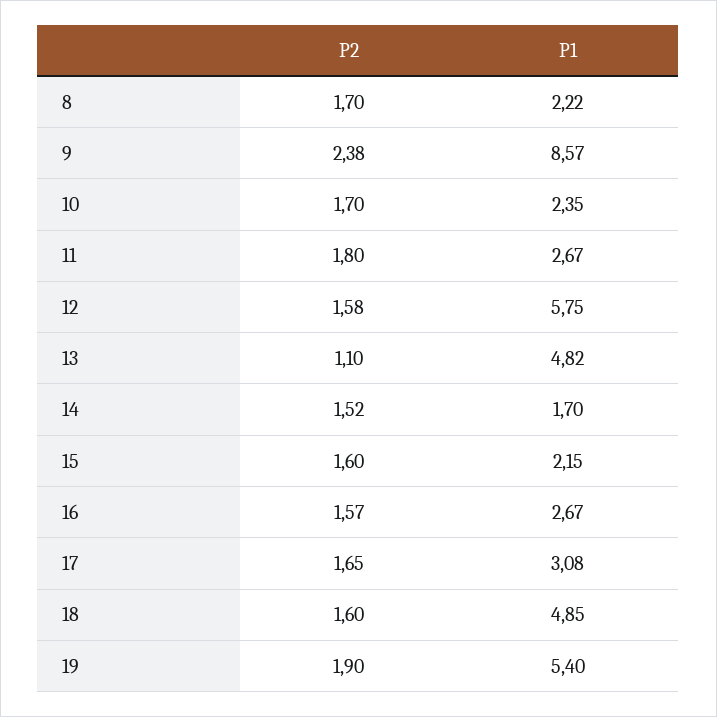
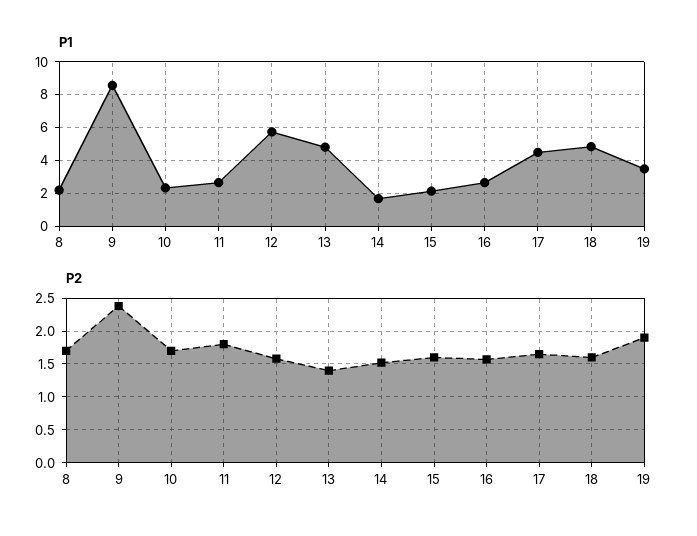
  {
    "P2": {
      "8": 1.7,
      "9": 2.38,
      "10": 1.7,
      "11": 1.8,
      "12": 1.58,
-     "13": 1.1,
+     "13": 1.4,
      "14": 1.52,
      "15": 1.6,
      "16": 1.57,
      "17": 1.65,
      "18": 1.6,
      "19": 1.9
    },
    "P1": {
      "8": 2.22,
      "9": 8.57,
      "10": 2.35,
      "11": 2.67,
      "12": 5.75,
      "13": 4.82,
      "14": 1.7,
      "15": 2.15,
      "16": 2.67,
-     "17": 3.08,
+     "17": 4.5,
      "18": 4.85,
-     "19": 5.4
+     "19": 3.5
    }
  }

